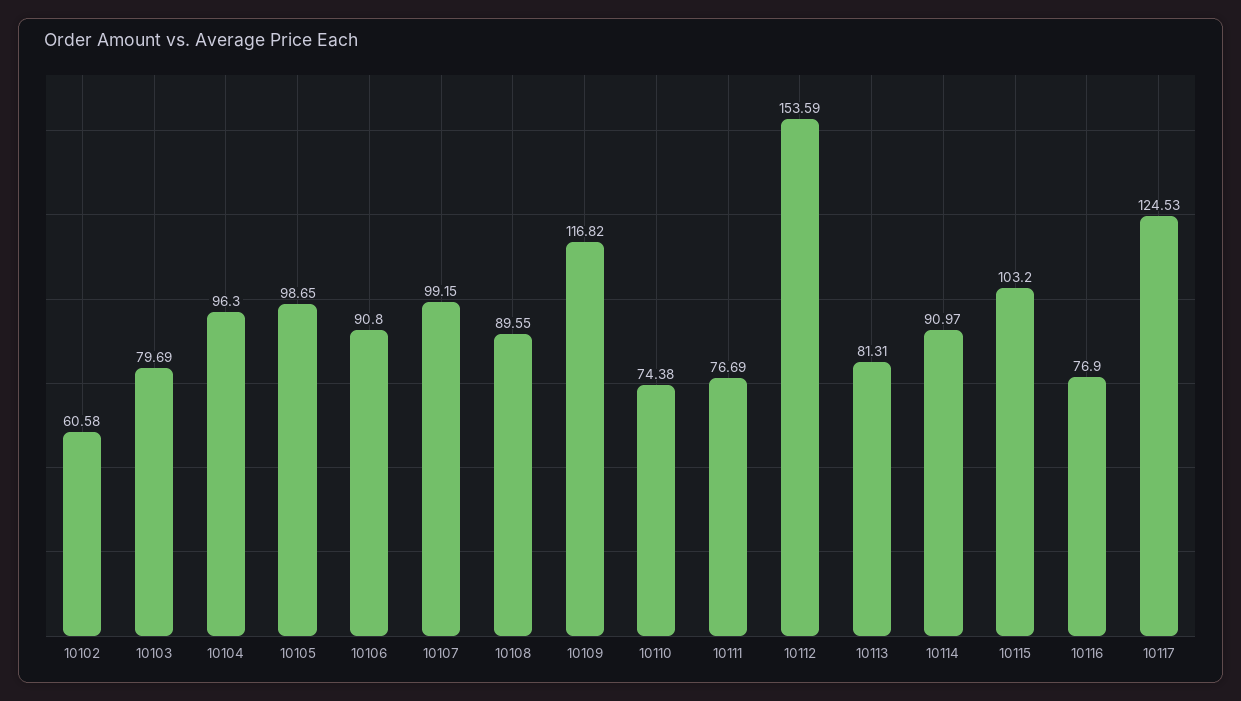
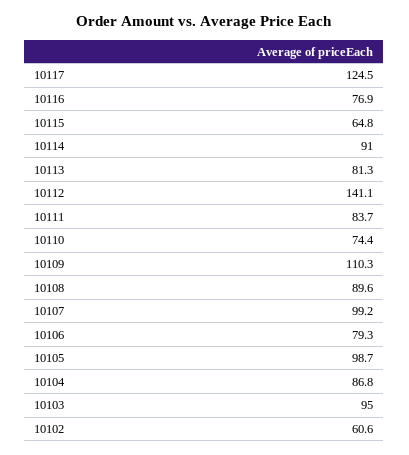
  {
    "10102": 60.58,
-   "10103": 79.69,
+   "10103": 95,
-   "10104": 96.3,
+   "10104": 86.8,
    "10105": 98.65,
-   "10106": 90.8,
+   "10106": 79.3,
    "10107": 99.15,
    "10108": 89.55,
-   "10109": 116.82,
+   "10109": 110.3,
    "10110": 74.38,
-   "10111": 76.69,
+   "10111": 83.7,
-   "10112": 153.59,
+   "10112": 141.1,
    "10113": 81.31,
    "10114": 90.97,
-   "10115": 103.2,
+   "10115": 64.8,
    "10116": 76.9,
    "10117": 124.53
  }

